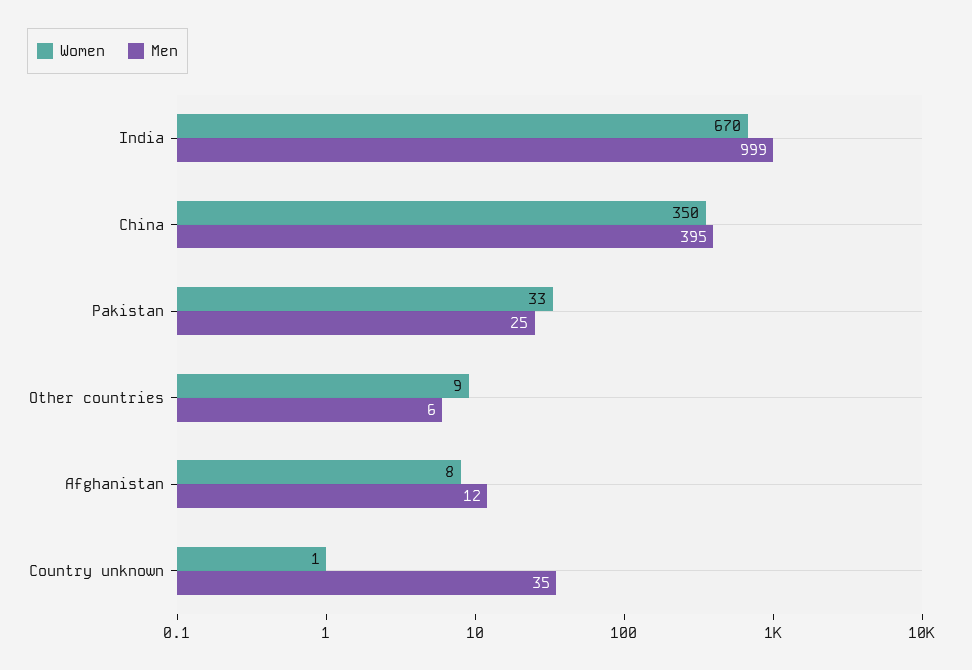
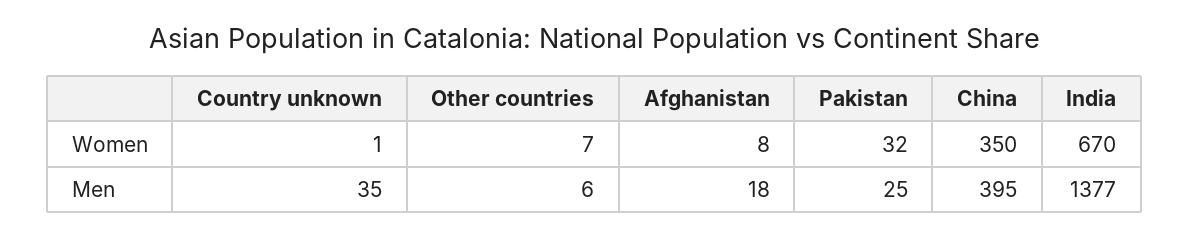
  {
    "Women": {
      "India": 670,
      "China": 350,
-     "Pakistan": 33,
+     "Pakistan": 32,
-     "Other countries": 9,
+     "Other countries": 7,
      "Afghanistan": 8,
      "Country unknown": 1
    },
    "Men": {
-     "India": 999,
+     "India": 1377,
      "China": 395,
      "Pakistan": 25,
      "Other countries": 6,
-     "Afghanistan": 12,
+     "Afghanistan": 18,
      "Country unknown": 35
    }
  }

